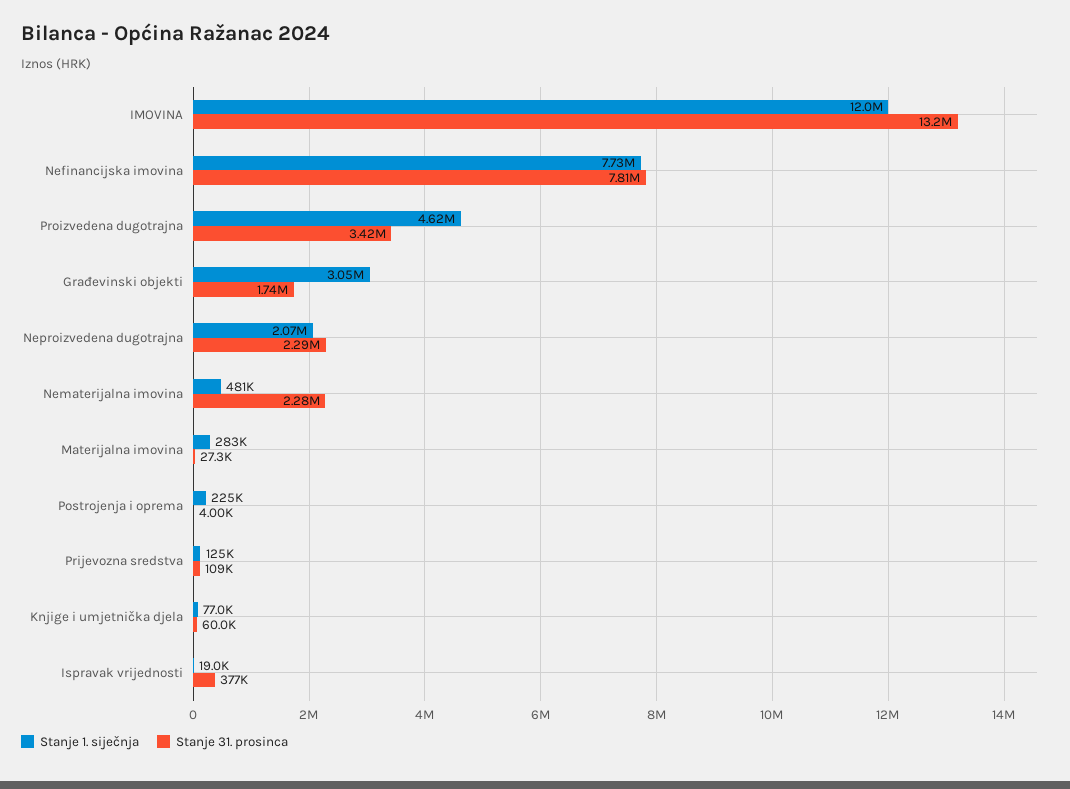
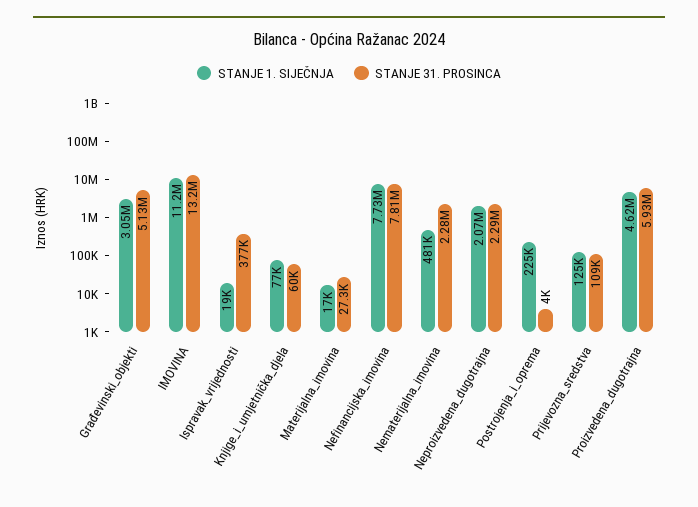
  {
    "Stanje 1. siječnja": {
-     "IMOVINA": 12000000,
+     "IMOVINA": 11200000,
      "Nefinancijska imovina": 7730000,
      "Proizvedena dugotrajna": 4620000,
      "Građevinski objekti": 3050000,
      "Neproizvedena dugotrajna": 2070000,
      "Nematerijalna imovina": 481000,
-     "Materijalna imovina": 283000,
+     "Materijalna imovina": 17000,
      "Postrojenja i oprema": 225000,
      "Prijevozna sredstva": 125000,
      "Knjige i umjetnička djela": 77000,
      "Ispravak vrijednosti": 19000
    },
    "Stanje 31. prosinca": {
      "IMOVINA": 13200000,
      "Nefinancijska imovina": 7810000,
-     "Proizvedena dugotrajna": 3420000,
+     "Proizvedena dugotrajna": 5930000,
-     "Građevinski objekti": 1740000,
+     "Građevinski objekti": 5130000,
      "Neproizvedena dugotrajna": 2290000,
      "Nematerijalna imovina": 2280000,
      "Materijalna imovina": 27300,
      "Postrojenja i oprema": 4000,
      "Prijevozna sredstva": 109000,
      "Knjige i umjetnička djela": 60000,
      "Ispravak vrijednosti": 377000
    }
  }

